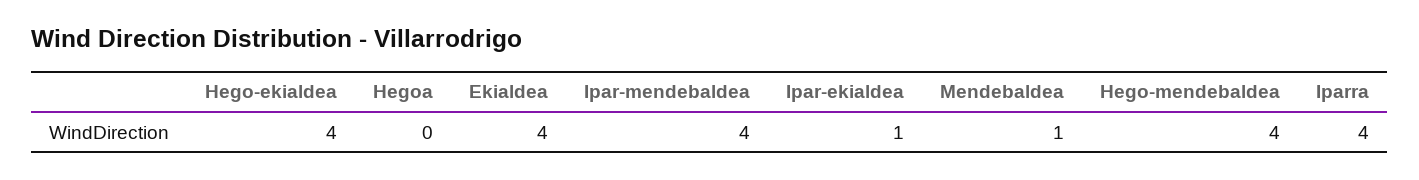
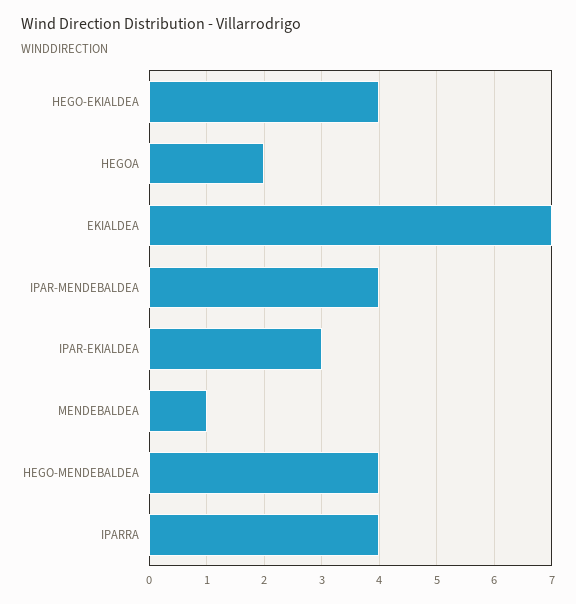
  {
    "Hego-ekialdea": 4,
-   "Hegoa": 0,
+   "Hegoa": 2,
-   "Ekialdea": 4,
+   "Ekialdea": 7,
    "Ipar-mendebaldea": 4,
-   "Ipar-ekialdea": 1,
+   "Ipar-ekialdea": 3,
    "Mendebaldea": 1,
    "Hego-mendebaldea": 4,
    "Iparra": 4
  }

